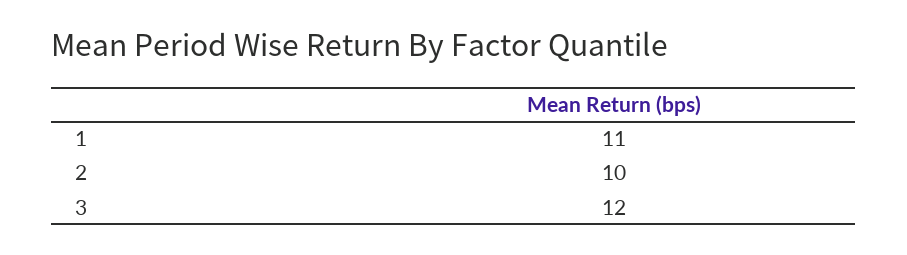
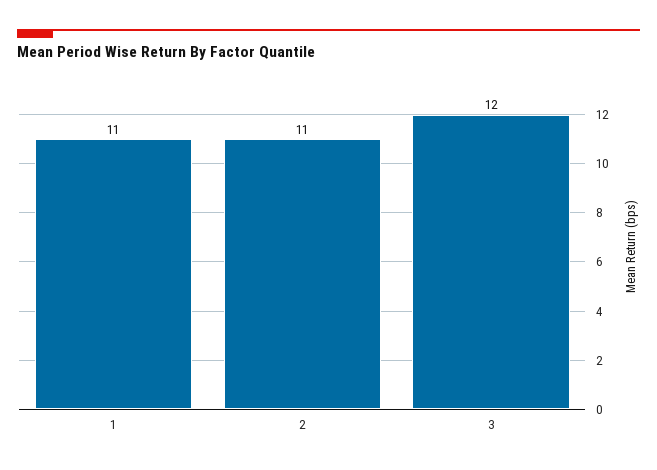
  {
    "1": 11,
-   "2": 10,
+   "2": 11,
    "3": 12
  }

